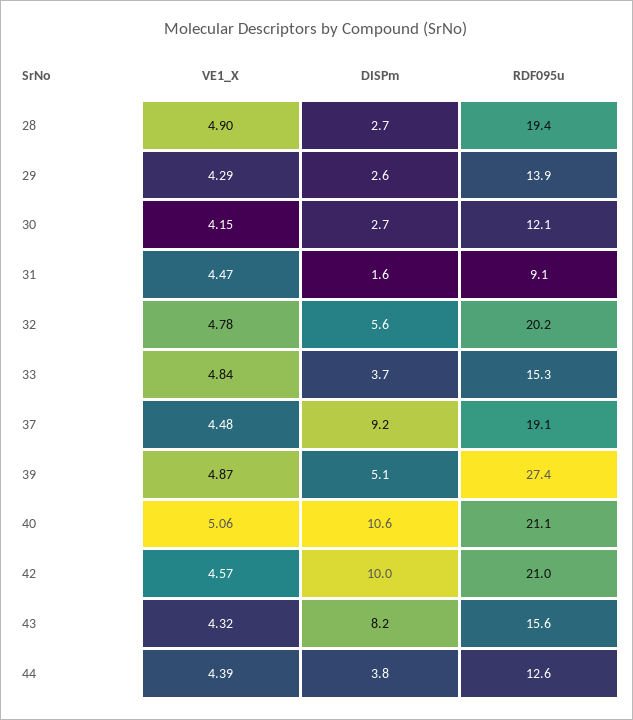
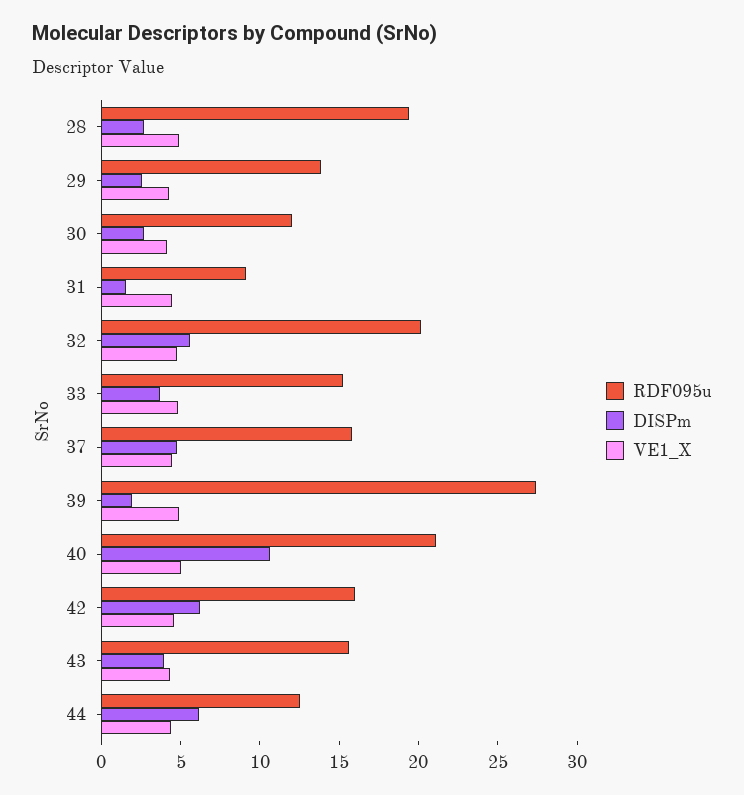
  {
    "VE1_X": {
      "28": 4.9,
      "29": 4.29,
      "30": 4.15,
      "31": 4.47,
      "32": 4.78,
      "33": 4.84,
      "37": 4.48,
      "39": 4.87,
      "40": 5.06,
      "42": 4.57,
      "43": 4.32,
      "44": 4.39
    },
    "DISPm": {
      "28": 2.7,
      "29": 2.6,
      "30": 2.7,
      "31": 1.6,
      "32": 5.6,
      "33": 3.7,
-     "37": 9.2,
+     "37": 5,
-     "39": 5.1,
+     "39": 2,
      "40": 10.6,
-     "42": 10,
+     "42": 6,
-     "43": 8.2,
+     "43": 4,
-     "44": 3.8
+     "44": 6
    },
    "RDF095u": {
      "28": 19.4,
      "29": 13.9,
      "30": 12.1,
      "31": 9.1,
      "32": 20.2,
      "33": 15.3,
-     "37": 19.1,
+     "37": 16,
      "39": 27.4,
      "40": 21.1,
-     "42": 21,
+     "42": 16,
      "43": 15.6,
      "44": 12.6
    }
  }

